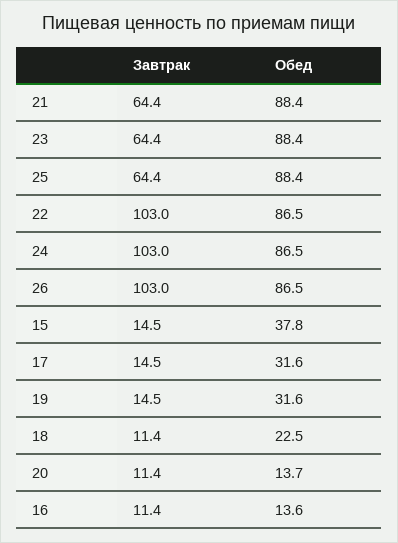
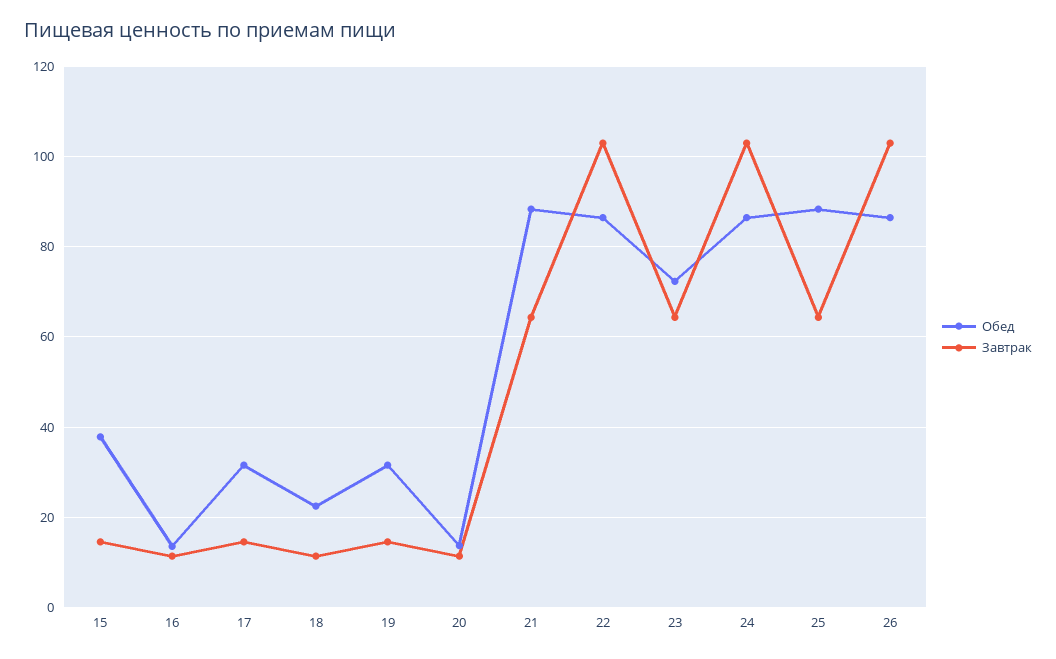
  {
    "Завтрак": {
      "21": 64.4,
      "23": 64.4,
      "25": 64.4,
      "22": 103,
      "24": 103,
      "26": 103,
      "15": 14.5,
      "17": 14.5,
      "19": 14.5,
      "18": 11.4,
      "20": 11.4,
      "16": 11.4
    },
    "Обед": {
      "21": 88.4,
-     "23": 88.4,
+     "23": 72,
      "25": 88.4,
      "22": 86.5,
      "24": 86.5,
      "26": 86.5,
      "15": 37.8,
      "17": 31.6,
      "19": 31.6,
      "18": 22.5,
      "20": 13.7,
      "16": 13.6
    }
  }

